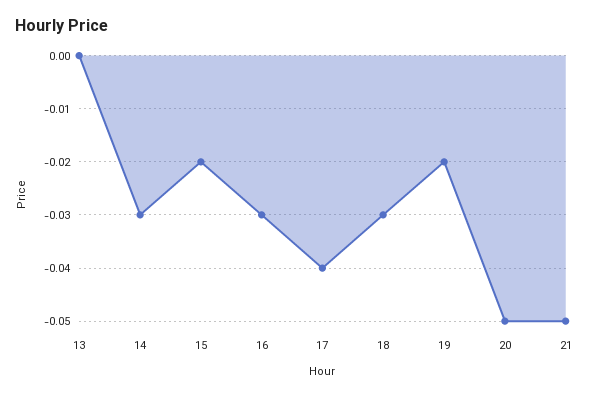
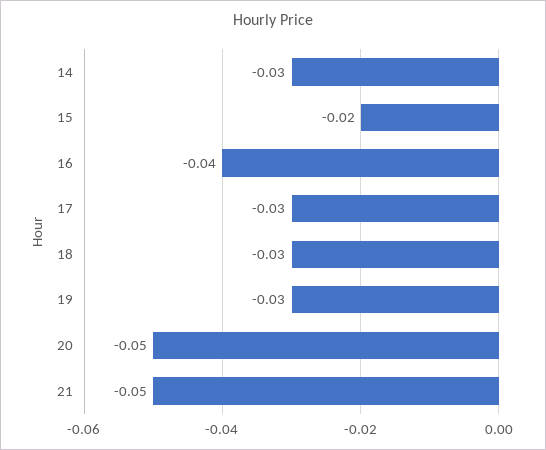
  {
-   "13": 0,
    "14": -0.03,
    "15": -0.02,
-   "16": -0.03,
+   "16": -0.04,
-   "17": -0.04,
+   "17": -0.03,
    "18": -0.03,
-   "19": -0.02,
+   "19": -0.03,
    "20": -0.05,
    "21": -0.05
  }

